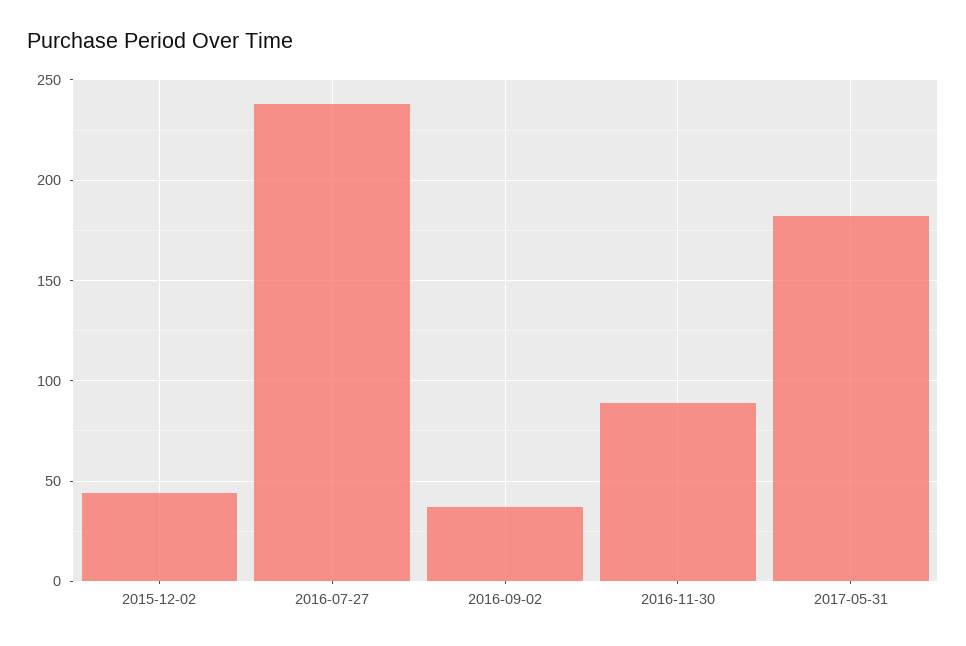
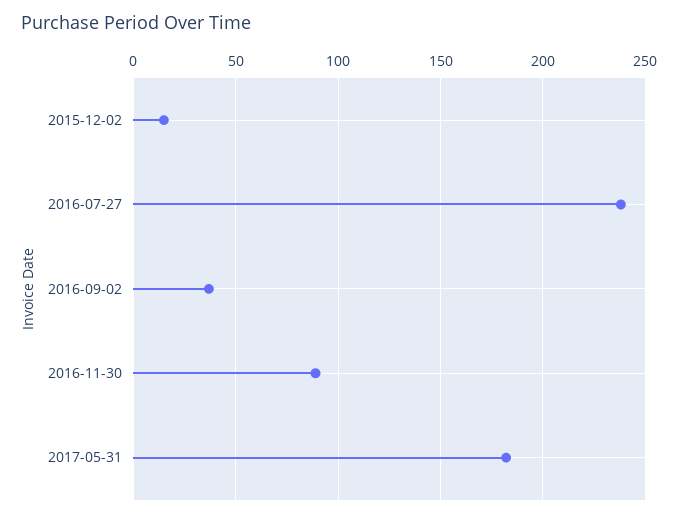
  {
-   "2015-12-02": 45,
+   "2015-12-02": 15,
    "2016-07-27": 240,
    "2016-09-02": 35,
    "2016-11-30": 90,
    "2017-05-31": 180
  }

